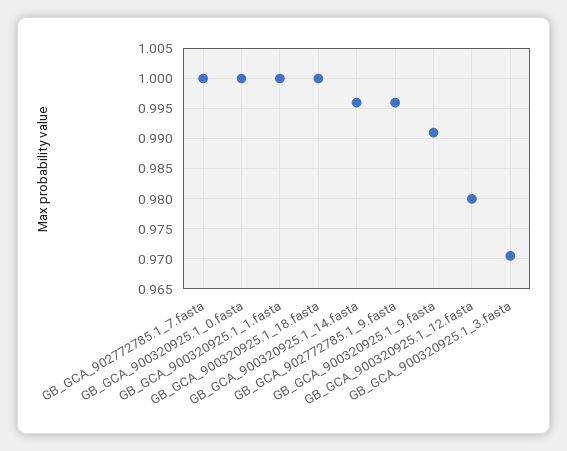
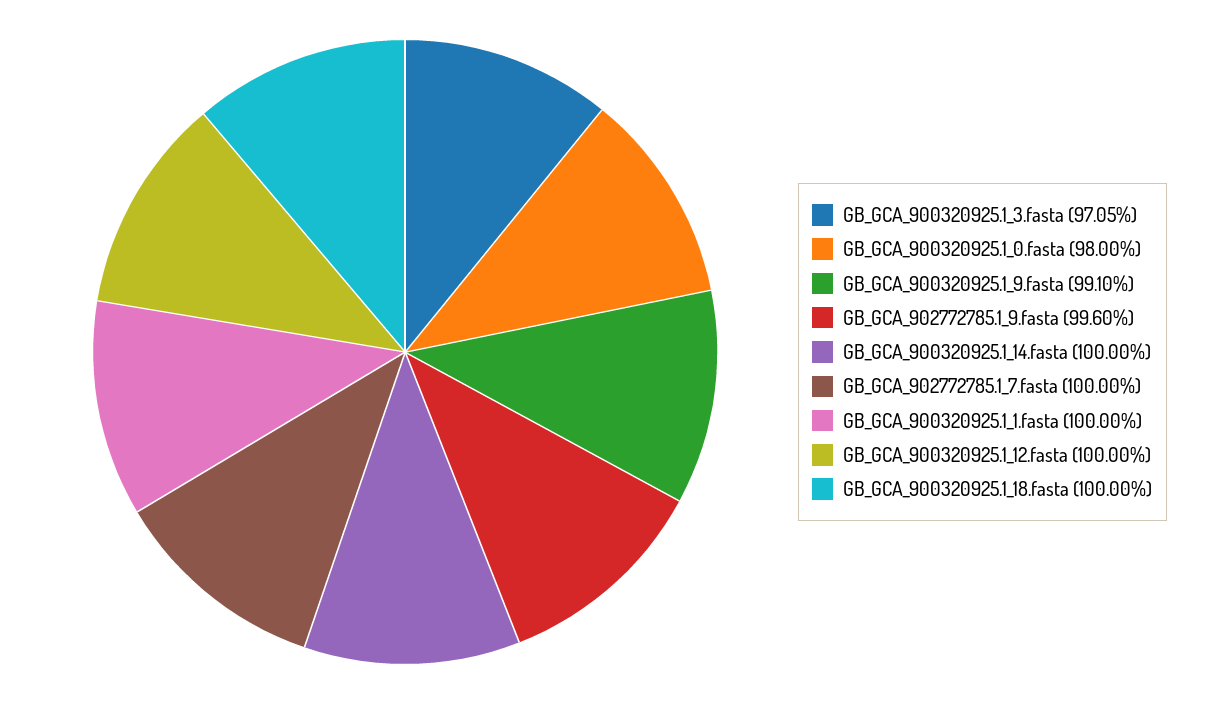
  {
    "GB_GCA_902772785.1_7.fasta": 1,
-   "GB_GCA_900320925.1_0.fasta": 1,
+   "GB_GCA_900320925.1_0.fasta": 0.98,
    "GB_GCA_900320925.1_1.fasta": 1,
    "GB_GCA_900320925.1_18.fasta": 1,
-   "GB_GCA_900320925.1_14.fasta": 0.996,
+   "GB_GCA_900320925.1_14.fasta": 1,
    "GB_GCA_902772785.1_9.fasta": 0.996,
    "GB_GCA_900320925.1_9.fasta": 0.991,
-   "GB_GCA_900320925.1_12.fasta": 0.98,
+   "GB_GCA_900320925.1_12.fasta": 1,
    "GB_GCA_900320925.1_3.fasta": 0.9705
  }

